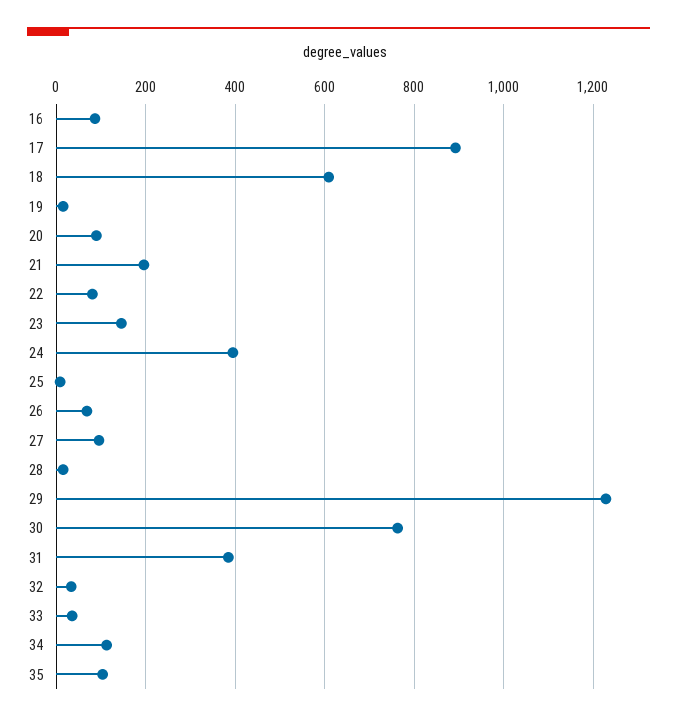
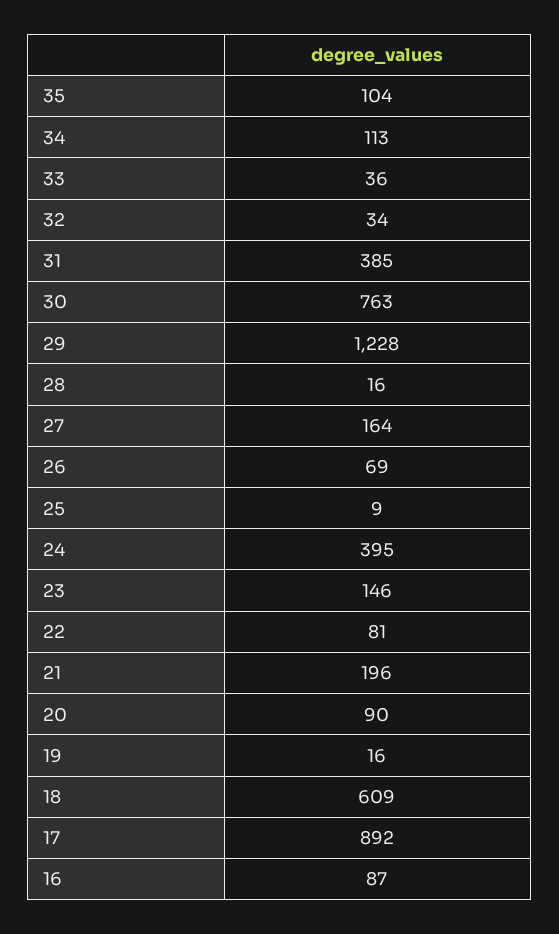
  {
    "16": 87,
    "17": 892,
    "18": 609,
    "19": 16,
    "20": 90,
    "21": 196,
    "22": 81,
    "23": 146,
    "24": 395,
    "25": 9,
    "26": 69,
-   "27": 100,
+   "27": 164,
    "28": 16,
    "29": 1228,
    "30": 763,
    "31": 385,
    "32": 34,
    "33": 36,
    "34": 113,
    "35": 104
  }

